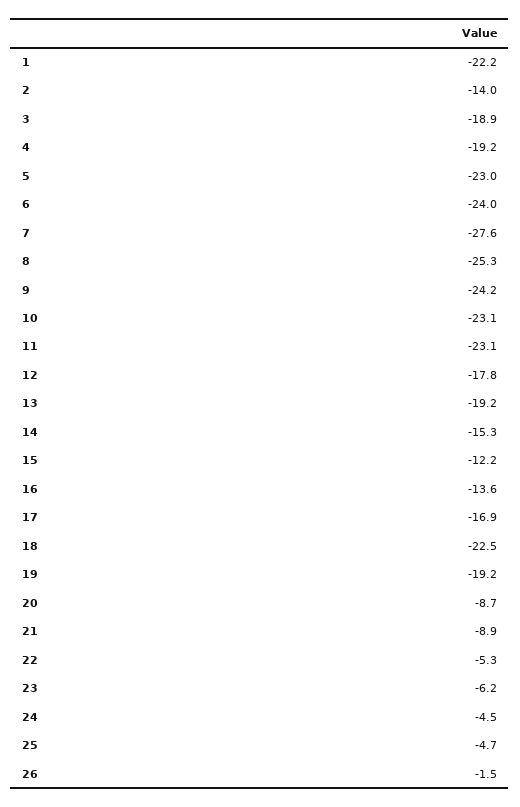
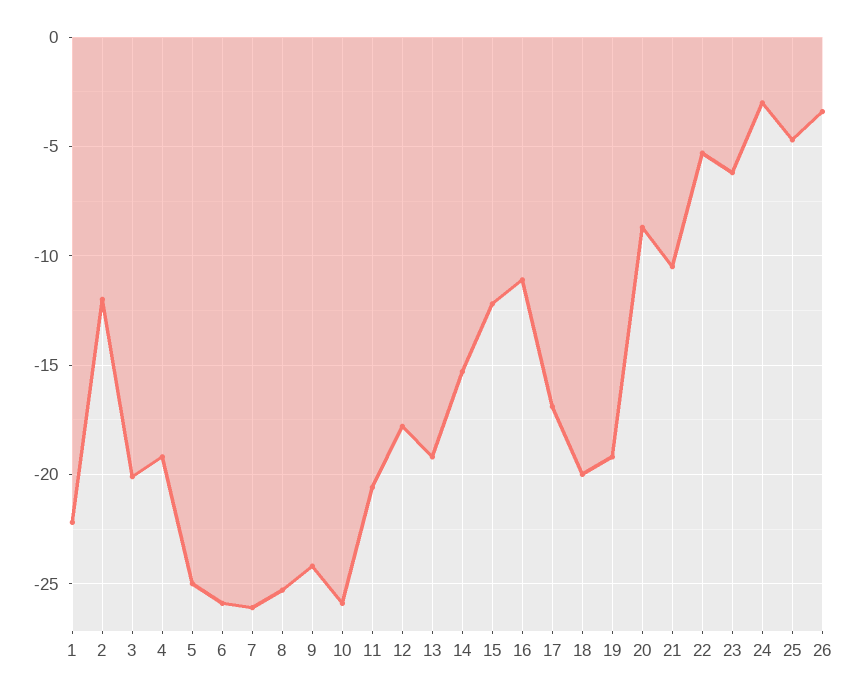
  {
    "1": -22.2,
-   "2": -14,
+   "2": -12,
-   "3": -18.9,
+   "3": -20,
    "4": -19.2,
-   "5": -23,
+   "5": -25,
-   "6": -24,
+   "6": -26,
-   "7": -27.6,
+   "7": -26,
    "8": -25.3,
    "9": -24.2,
-   "10": -23.1,
+   "10": -26,
-   "11": -23.1,
+   "11": -20.5,
    "12": -17.8,
    "13": -19.2,
    "14": -15.3,
    "15": -12.2,
-   "16": -13.6,
+   "16": -11,
    "17": -16.9,
-   "18": -22.5,
+   "18": -20,
    "19": -19.2,
    "20": -8.7,
-   "21": -8.9,
+   "21": -10.5,
    "22": -5.3,
    "23": -6.2,
-   "24": -4.5,
+   "24": -3,
    "25": -4.7,
-   "26": -1.5
+   "26": -3.5
  }

